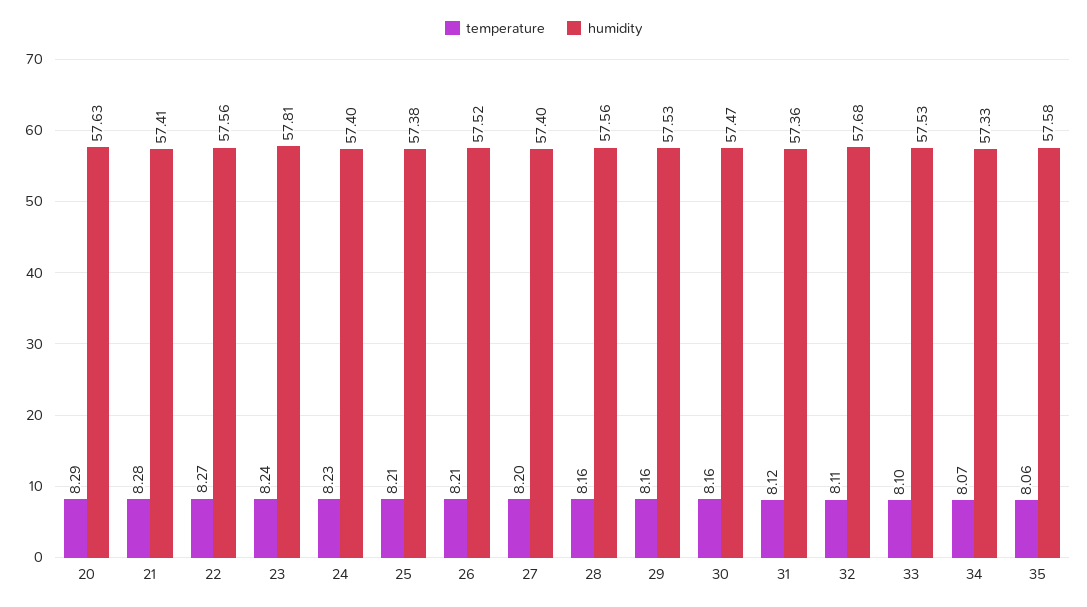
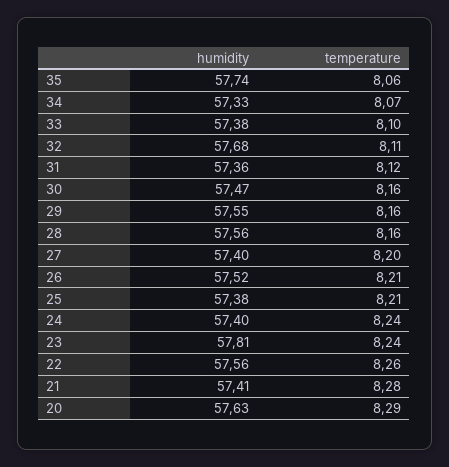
  {
    "temperature": {
      "20": 8.29,
      "21": 8.28,
-     "22": 8.27,
+     "22": 8.26,
      "23": 8.24,
-     "24": 8.23,
+     "24": 8.24,
      "25": 8.21,
      "26": 8.21,
      "27": 8.2,
      "28": 8.16,
      "29": 8.16,
      "30": 8.16,
      "31": 8.12,
      "32": 8.11,
      "33": 8.1,
      "34": 8.07,
      "35": 8.06
    },
    "humidity": {
      "20": 57.63,
      "21": 57.41,
      "22": 57.56,
      "23": 57.81,
      "24": 57.4,
      "25": 57.38,
      "26": 57.52,
      "27": 57.4,
      "28": 57.56,
-     "29": 57.53,
+     "29": 57.55,
      "30": 57.47,
      "31": 57.36,
      "32": 57.68,
-     "33": 57.53,
+     "33": 57.38,
      "34": 57.33,
-     "35": 57.58
+     "35": 57.74
    }
  }

